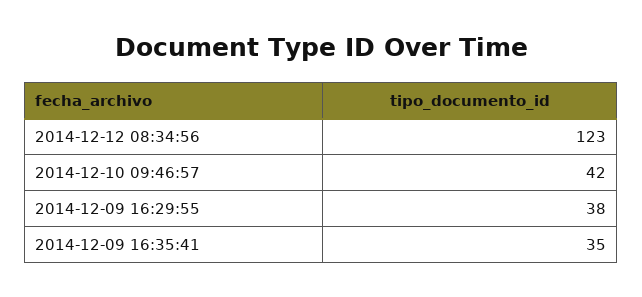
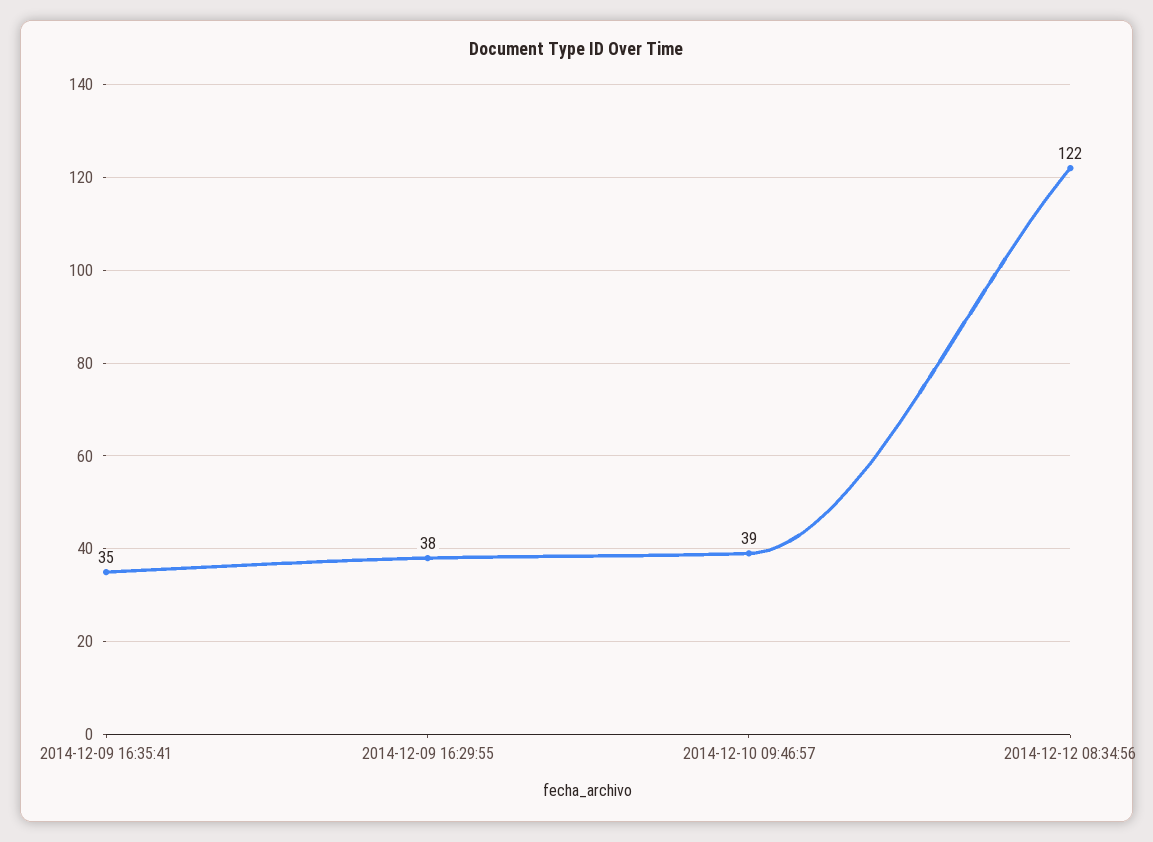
  {
-   "2014-12-12 08:34:56": 123,
+   "2014-12-12 08:34:56": 122,
-   "2014-12-10 09:46:57": 42,
+   "2014-12-10 09:46:57": 39,
    "2014-12-09 16:29:55": 38,
    "2014-12-09 16:35:41": 35
  }

